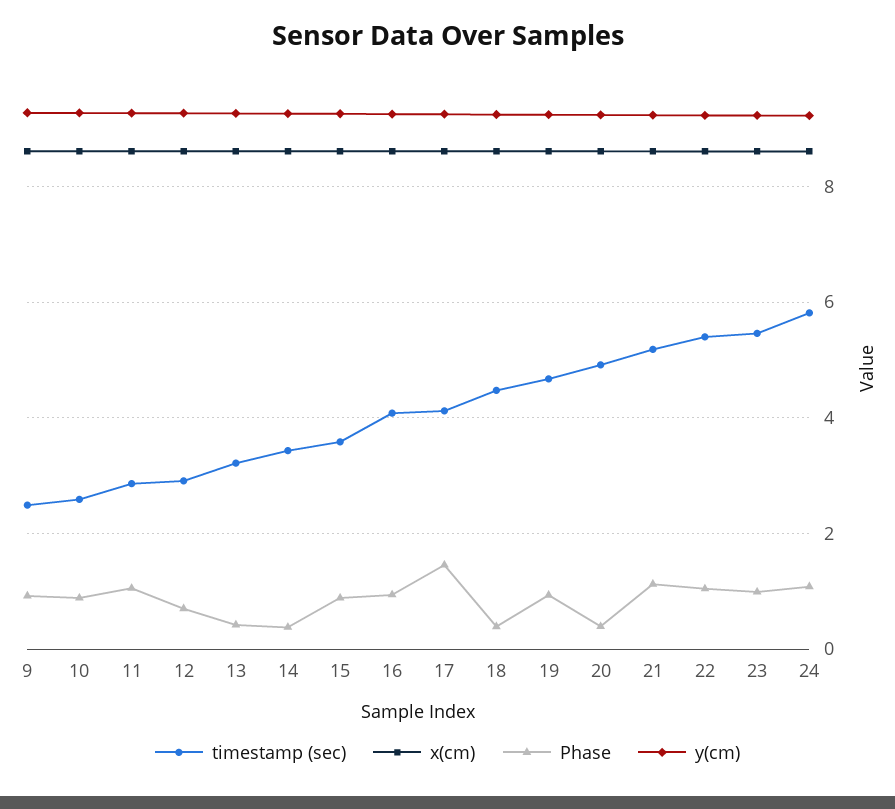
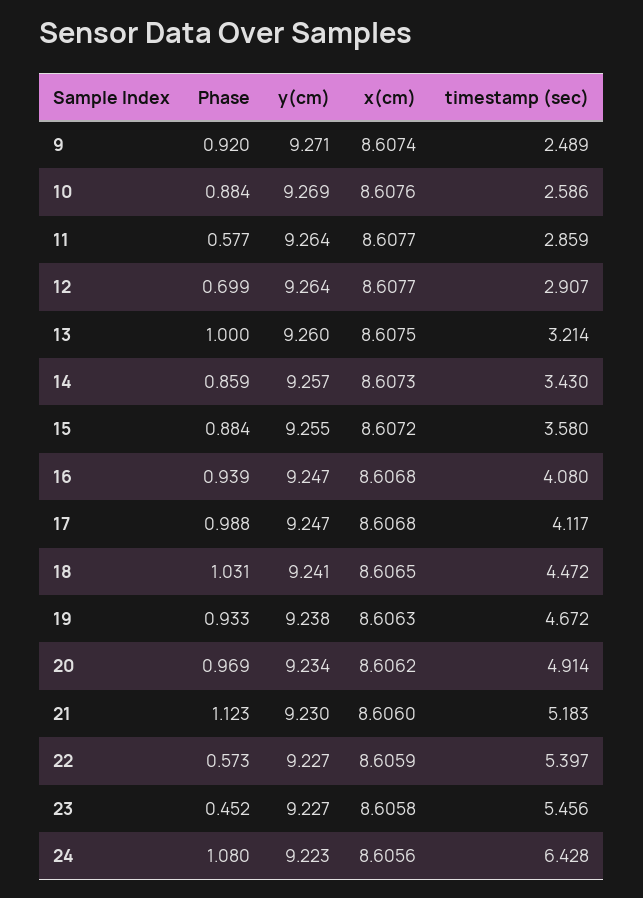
  {
    "timestamp (sec)": {
      "9": 2.489,
      "10": 2.586,
      "11": 2.859,
      "12": 2.907,
      "13": 3.214,
      "14": 3.43,
      "15": 3.58,
      "16": 4.08,
      "17": 4.117,
      "18": 4.472,
      "19": 4.672,
      "20": 4.914,
      "21": 5.183,
      "22": 5.397,
      "23": 5.456,
-     "24": 5.8
+     "24": 6.428
    },
    "x(cm)": {
      "9": 8.6074,
      "10": 8.6076,
      "11": 8.6077,
      "12": 8.6077,
      "13": 8.6075,
      "14": 8.6073,
      "15": 8.6072,
      "16": 8.6068,
      "17": 8.6068,
      "18": 8.6065,
      "19": 8.6063,
      "20": 8.6062,
      "21": 8.606,
      "22": 8.6059,
      "23": 8.6058,
      "24": 8.6056
    },
    "Phase": {
      "9": 0.92,
      "10": 0.884,
-     "11": 1,
+     "11": 0.577,
      "12": 0.699,
-     "13": 0.4,
+     "13": 1,
-     "14": 0.4,
+     "14": 0.859,
      "15": 0.884,
      "16": 0.939,
-     "17": 1.4,
+     "17": 0.988,
-     "18": 0.4,
+     "18": 1.031,
      "19": 0.933,
-     "20": 0.4,
+     "20": 0.969,
      "21": 1.123,
-     "22": 1,
+     "22": 0.573,
-     "23": 1,
+     "23": 0.452,
      "24": 1.08
    },
    "y(cm)": {
      "9": 9.271,
      "10": 9.269,
      "11": 9.264,
      "12": 9.264,
      "13": 9.26,
      "14": 9.257,
      "15": 9.255,
      "16": 9.247,
      "17": 9.247,
      "18": 9.241,
      "19": 9.238,
      "20": 9.234,
      "21": 9.23,
      "22": 9.227,
      "23": 9.227,
      "24": 9.223
    }
  }

